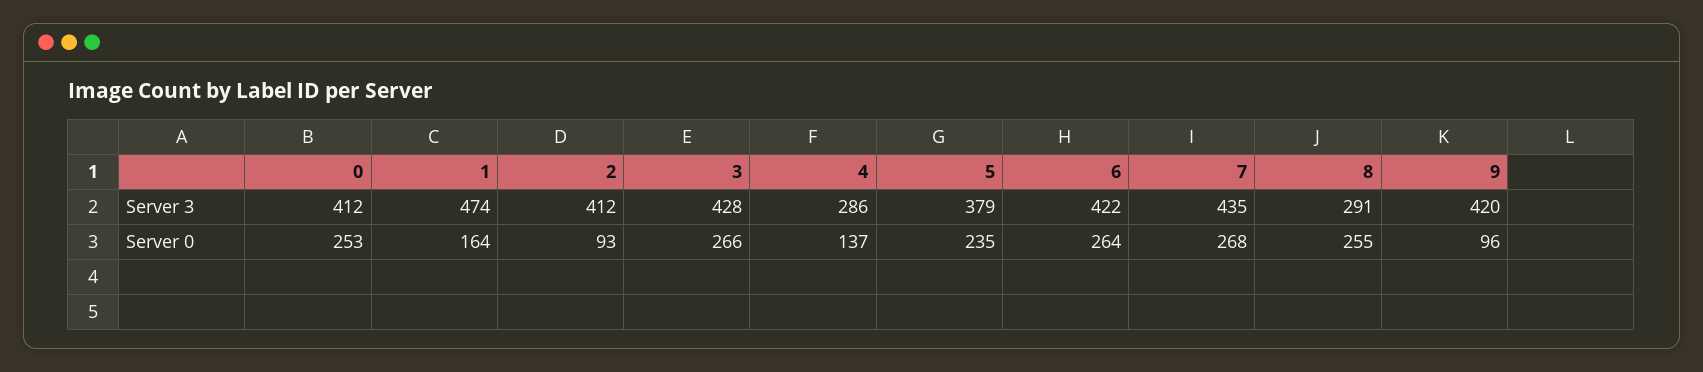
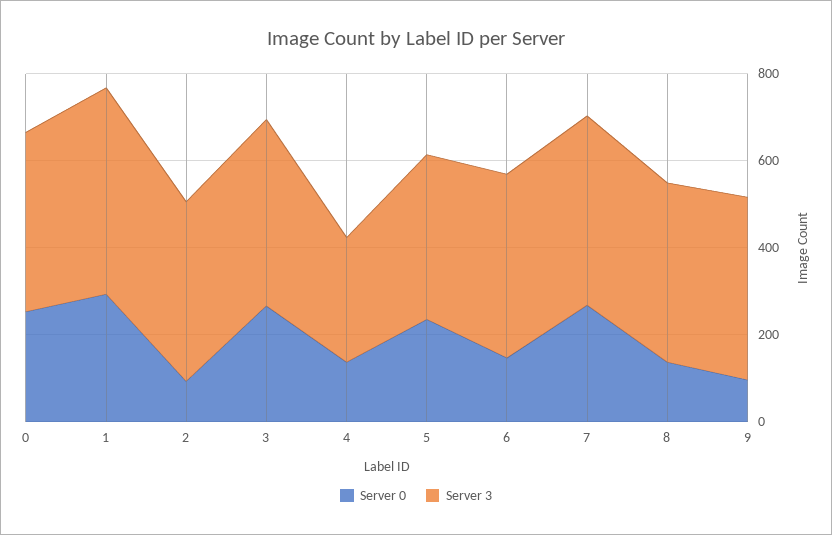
  {
    "Server 3": {
      "0": 412,
      "1": 474,
      "2": 412,
      "3": 428,
      "4": 286,
      "5": 379,
      "6": 422,
      "7": 435,
-     "8": 291,
+     "8": 400,
      "9": 420
    },
    "Server 0": {
      "0": 253,
-     "1": 164,
+     "1": 300,
      "2": 93,
      "3": 266,
      "4": 137,
      "5": 235,
-     "6": 264,
+     "6": 150,
      "7": 268,
-     "8": 255,
+     "8": 150,
      "9": 96
    }
  }

